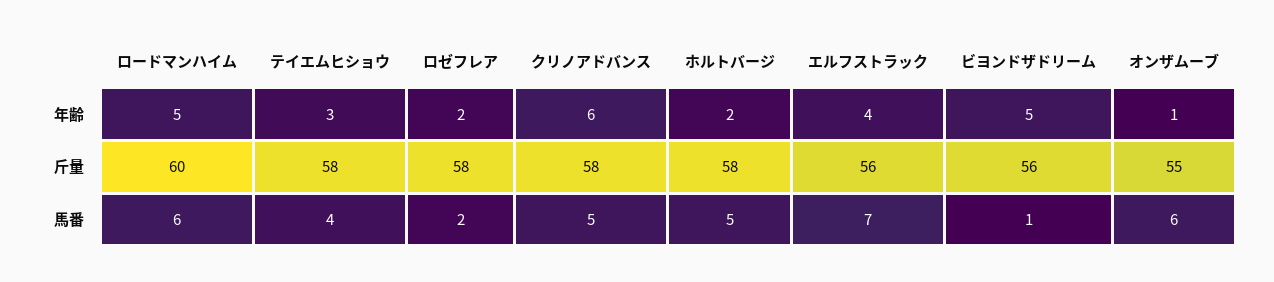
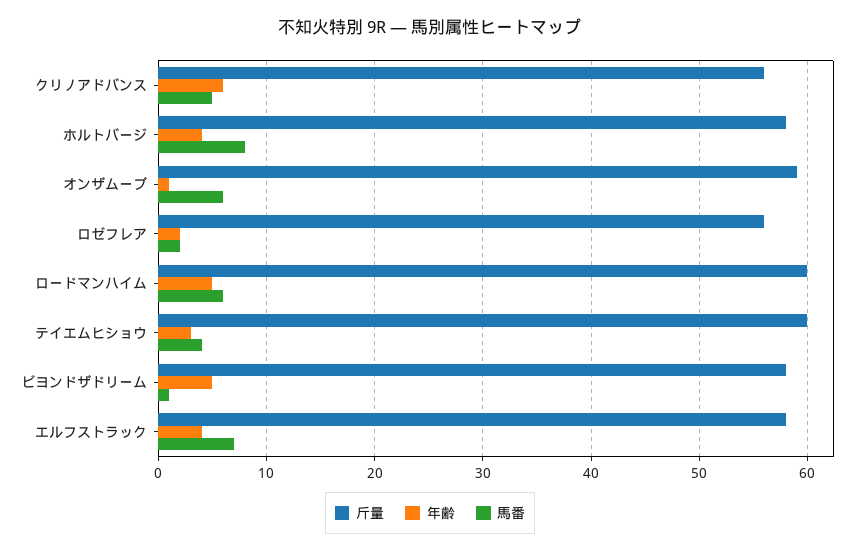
  {
    "年齢": {
      "ロードマンハイム": 5,
      "テイエムヒショウ": 3,
      "ロゼフレア": 2,
      "クリノアドバンス": 6,
-     "ホルトバージ": 2,
+     "ホルトバージ": 4,
      "エルフストラック": 4,
      "ビヨンドザドリーム": 5,
      "オンザムーブ": 1
    },
    "斤量": {
      "ロードマンハイム": 60,
-     "テイエムヒショウ": 58,
+     "テイエムヒショウ": 60,
-     "ロゼフレア": 58,
+     "ロゼフレア": 56,
-     "クリノアドバンス": 58,
+     "クリノアドバンス": 56,
      "ホルトバージ": 58,
-     "エルフストラック": 56,
+     "エルフストラック": 58,
-     "ビヨンドザドリーム": 56,
+     "ビヨンドザドリーム": 58,
-     "オンザムーブ": 55
+     "オンザムーブ": 59
    },
    "馬番": {
      "ロードマンハイム": 6,
      "テイエムヒショウ": 4,
      "ロゼフレア": 2,
      "クリノアドバンス": 5,
-     "ホルトバージ": 5,
+     "ホルトバージ": 8,
      "エルフストラック": 7,
      "ビヨンドザドリーム": 1,
      "オンザムーブ": 6
    }
  }

